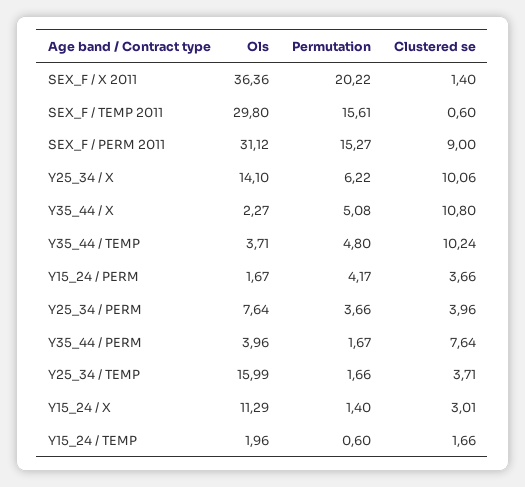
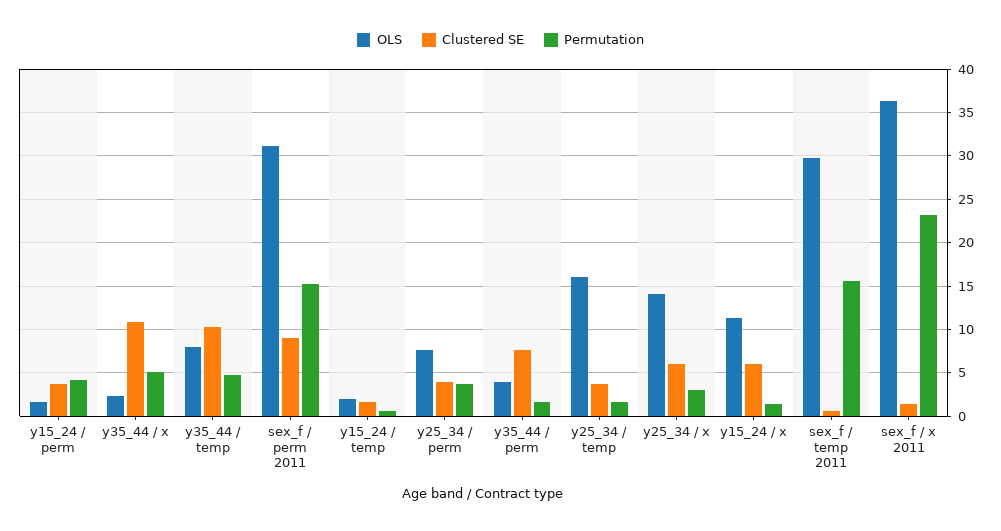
  {
    "Ols": {
      "SEX_F / X 2011": 36.36,
      "SEX_F / TEMP 2011": 29.8,
      "SEX_F / PERM 2011": 31.12,
      "Y25_34 / X": 14.1,
      "Y35_44 / X": 2.27,
-     "Y35_44 / TEMP": 3.71,
+     "Y35_44 / TEMP": 8,
      "Y15_24 / PERM": 1.67,
      "Y25_34 / PERM": 7.64,
      "Y35_44 / PERM": 3.96,
      "Y25_34 / TEMP": 15.99,
      "Y15_24 / X": 11.29,
      "Y15_24 / TEMP": 1.96
    },
    "Permutation": {
-     "SEX_F / X 2011": 20.22,
+     "SEX_F / X 2011": 23,
      "SEX_F / TEMP 2011": 15.61,
      "SEX_F / PERM 2011": 15.27,
-     "Y25_34 / X": 6.22,
+     "Y25_34 / X": 3,
      "Y35_44 / X": 5.08,
      "Y35_44 / TEMP": 4.8,
      "Y15_24 / PERM": 4.17,
      "Y25_34 / PERM": 3.66,
      "Y35_44 / PERM": 1.67,
      "Y25_34 / TEMP": 1.66,
      "Y15_24 / X": 1.4,
      "Y15_24 / TEMP": 0.6
    },
    "Clustered se": {
      "SEX_F / X 2011": 1.4,
      "SEX_F / TEMP 2011": 0.6,
      "SEX_F / PERM 2011": 9,
-     "Y25_34 / X": 10.06,
+     "Y25_34 / X": 6,
      "Y35_44 / X": 10.8,
      "Y35_44 / TEMP": 10.24,
      "Y15_24 / PERM": 3.66,
      "Y25_34 / PERM": 3.96,
      "Y35_44 / PERM": 7.64,
      "Y25_34 / TEMP": 3.71,
-     "Y15_24 / X": 3.01,
+     "Y15_24 / X": 6,
      "Y15_24 / TEMP": 1.66
    }
  }

